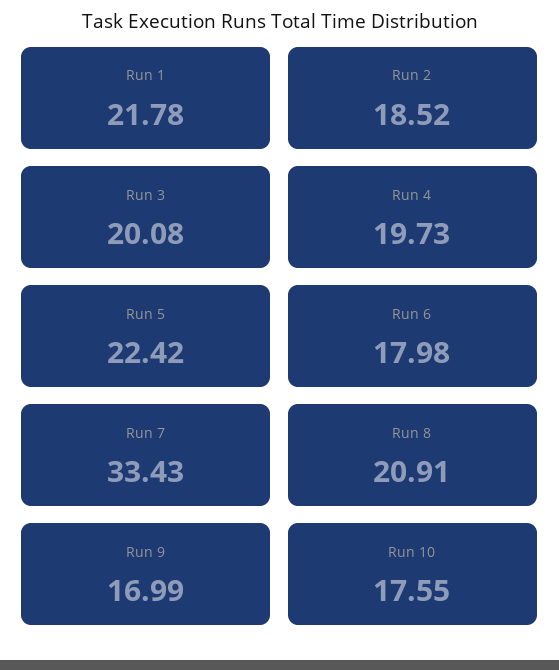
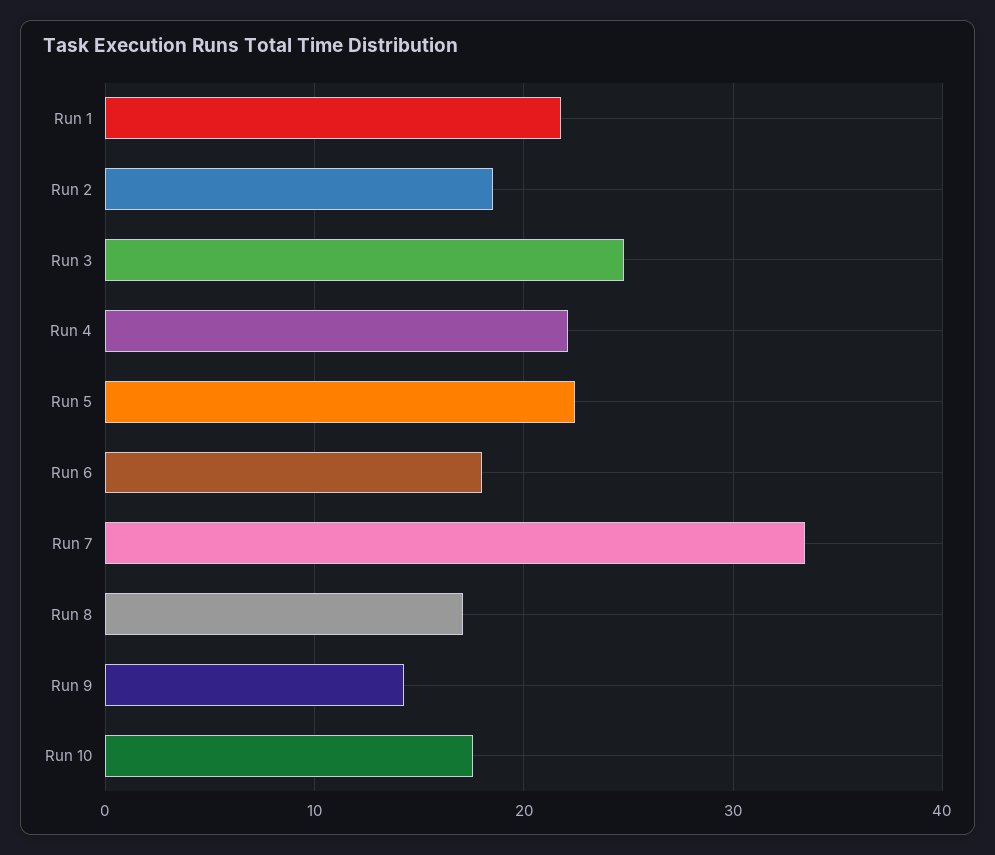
  {
    "Run 1": 21.78,
    "Run 2": 18.52,
-   "Run 3": 20.08,
+   "Run 3": 25,
-   "Run 4": 19.73,
+   "Run 4": 22,
    "Run 5": 22.42,
    "Run 6": 17.98,
    "Run 7": 33.43,
-   "Run 8": 20.91,
+   "Run 8": 17,
-   "Run 9": 16.99,
+   "Run 9": 14,
    "Run 10": 17.55
  }

